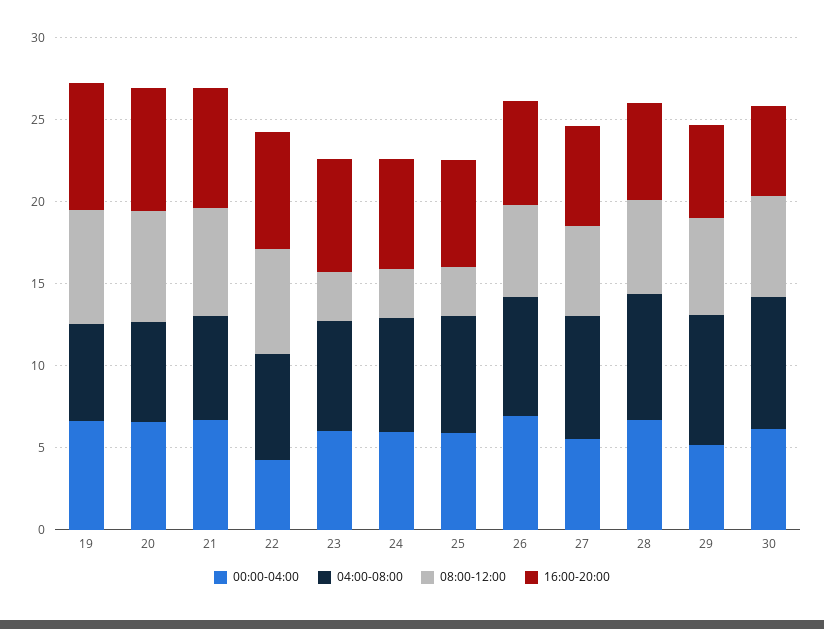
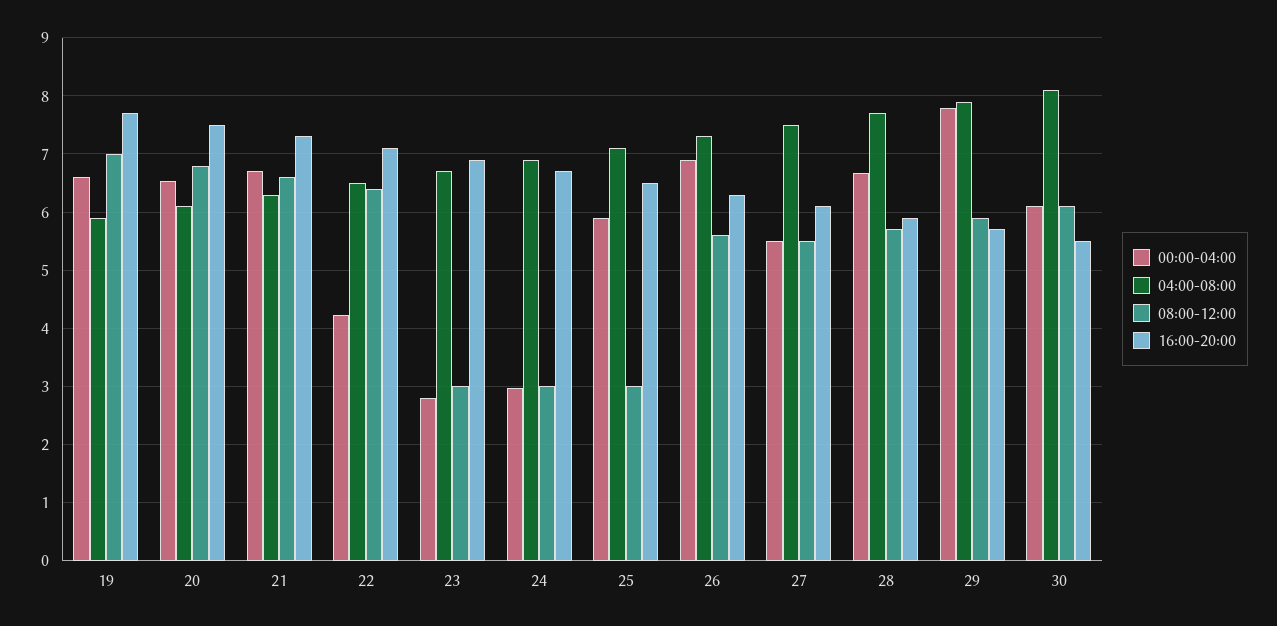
  {
    "00:00-04:00": {
      "19": 6.6,
      "20": 6.6,
      "21": 6.8,
      "22": 4.2,
-     "23": 6,
+     "23": 2.8,
-     "24": 6,
+     "24": 3,
      "25": 6,
      "26": 7,
      "27": 5.6,
      "28": 6.6,
-     "29": 5,
+     "29": 7.8,
      "30": 6.2
    },
    "04:00-08:00": {
      "19": 6,
      "20": 6.2,
      "21": 6.4,
      "22": 6.6,
      "23": 6.8,
      "24": 7,
      "25": 7.2,
      "26": 7.4,
      "27": 7.6,
      "28": 7.8,
      "29": 8,
      "30": 8.2
    },
    "08:00-12:00": {
      "19": 7,
      "20": 6.8,
      "21": 6.6,
      "22": 6.4,
      "23": 3,
      "24": 3,
      "25": 3,
      "26": 5.6,
      "27": 5.6,
      "28": 5.8,
      "29": 6,
      "30": 6.2
    },
    "16:00-20:00": {
      "19": 7.8,
      "20": 7.6,
      "21": 7.4,
      "22": 7.2,
      "23": 7,
      "24": 6.8,
      "25": 6.6,
      "26": 6.4,
      "27": 6.2,
      "28": 6,
      "29": 5.8,
      "30": 5.6
    }
  }

